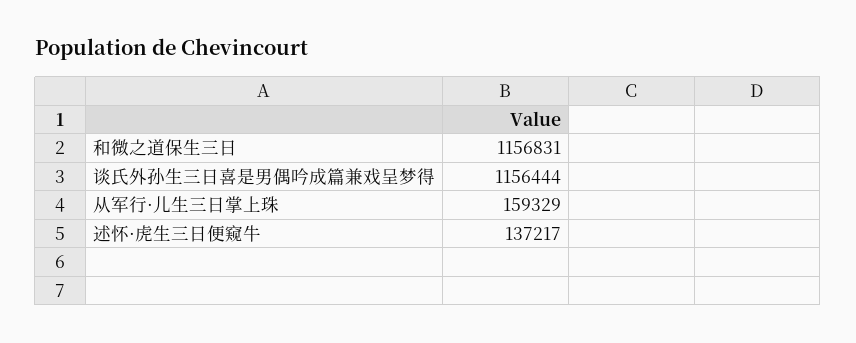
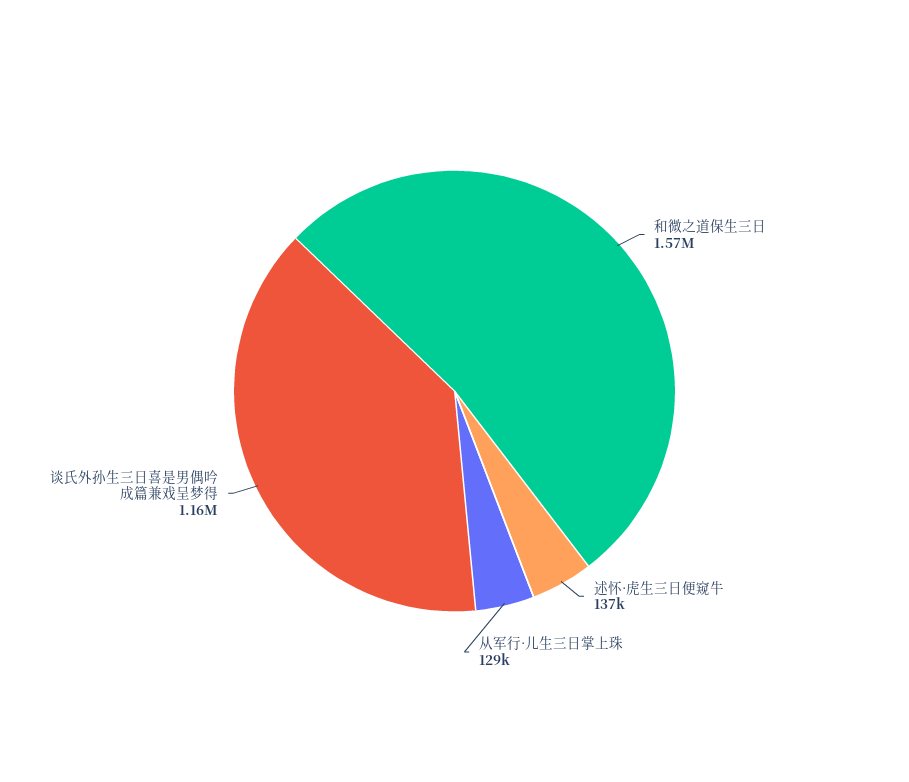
  {
-   "和微之道保生三日": 1156831,
+   "和微之道保生三日": 1570000,
    "谈氏外孙生三日喜是男偶吟成篇兼戏呈梦得": 1156444,
-   "从军行·儿生三日掌上珠": 159329,
+   "从军行·儿生三日掌上珠": 129000,
    "述怀·虎生三日便窥牛": 137217
  }

